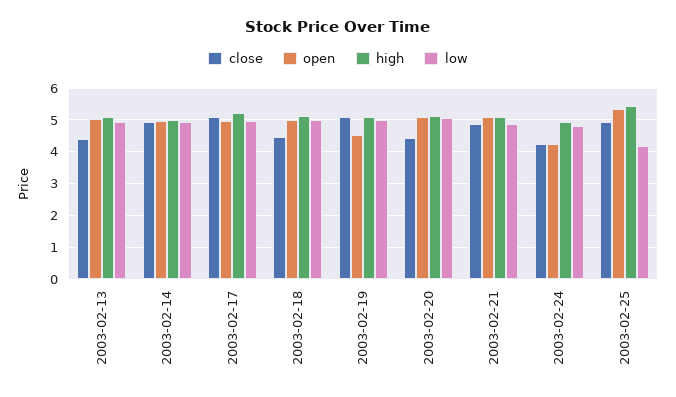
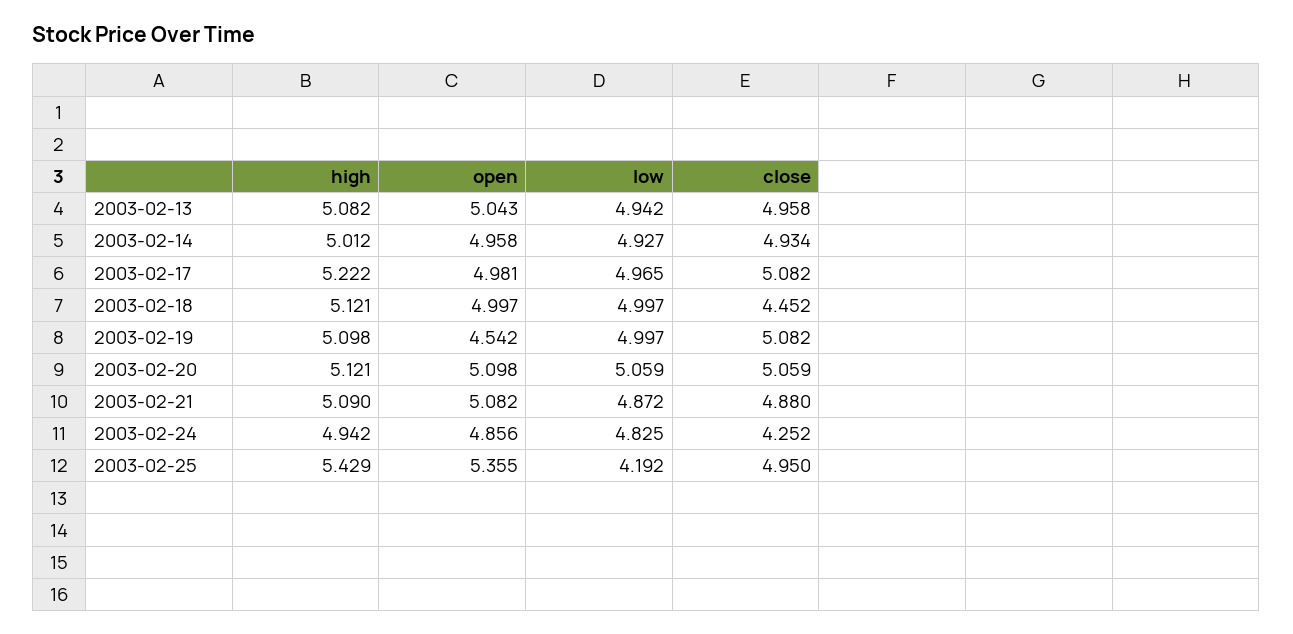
  {
    "close": {
-     "2003-02-13": 4.4,
+     "2003-02-13": 4.958,
      "2003-02-14": 4.934,
      "2003-02-17": 5.082,
      "2003-02-18": 4.452,
      "2003-02-19": 5.082,
-     "2003-02-20": 4.4,
+     "2003-02-20": 5.059,
      "2003-02-21": 4.88,
      "2003-02-24": 4.252,
      "2003-02-25": 4.95
    },
    "open": {
      "2003-02-13": 5.043,
      "2003-02-14": 4.958,
      "2003-02-17": 4.981,
      "2003-02-18": 4.997,
      "2003-02-19": 4.542,
      "2003-02-20": 5.098,
      "2003-02-21": 5.082,
-     "2003-02-24": 4.2,
+     "2003-02-24": 4.856,
      "2003-02-25": 5.355
    },
    "high": {
      "2003-02-13": 5.082,
      "2003-02-14": 5.012,
      "2003-02-17": 5.222,
      "2003-02-18": 5.121,
      "2003-02-19": 5.098,
      "2003-02-20": 5.121,
      "2003-02-21": 5.09,
      "2003-02-24": 4.942,
      "2003-02-25": 5.429
    },
    "low": {
      "2003-02-13": 4.942,
      "2003-02-14": 4.927,
      "2003-02-17": 4.965,
      "2003-02-18": 4.997,
      "2003-02-19": 4.997,
      "2003-02-20": 5.059,
      "2003-02-21": 4.872,
      "2003-02-24": 4.825,
      "2003-02-25": 4.192
    }
  }

